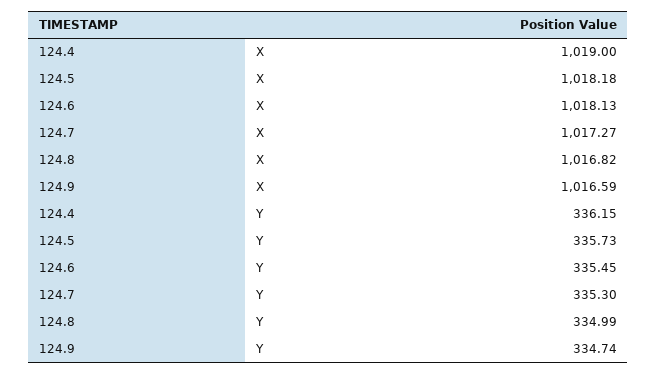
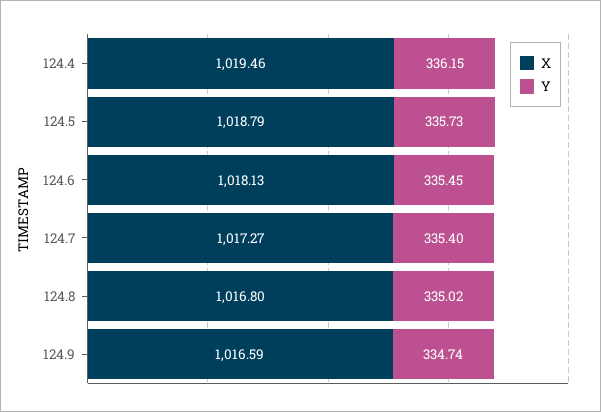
  {
    "X": {
-     "124.4": 1019,
+     "124.4": 1019.46,
-     "124.5": 1018.18,
+     "124.5": 1018.79,
      "124.6": 1018.13,
      "124.7": 1017.27,
-     "124.8": 1016.82,
+     "124.8": 1016.8,
      "124.9": 1016.59
    },
    "Y": {
      "124.4": 336.15,
      "124.5": 335.73,
      "124.6": 335.45,
-     "124.7": 335.3,
+     "124.7": 335.4,
-     "124.8": 334.99,
+     "124.8": 335.02,
      "124.9": 334.74
    }
  }

